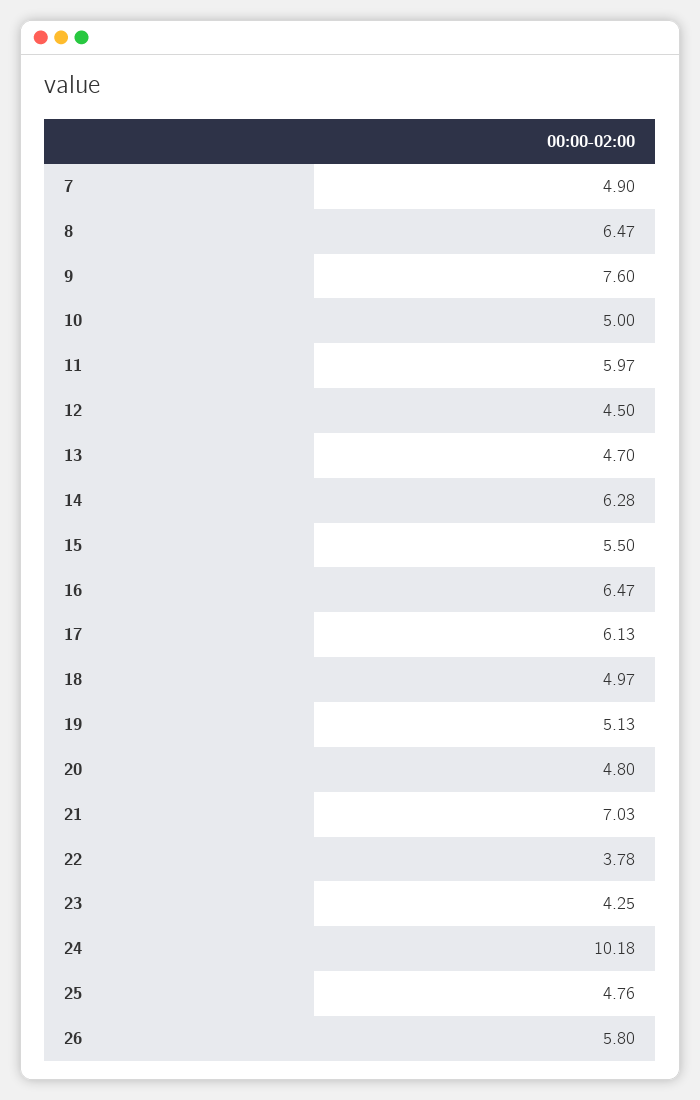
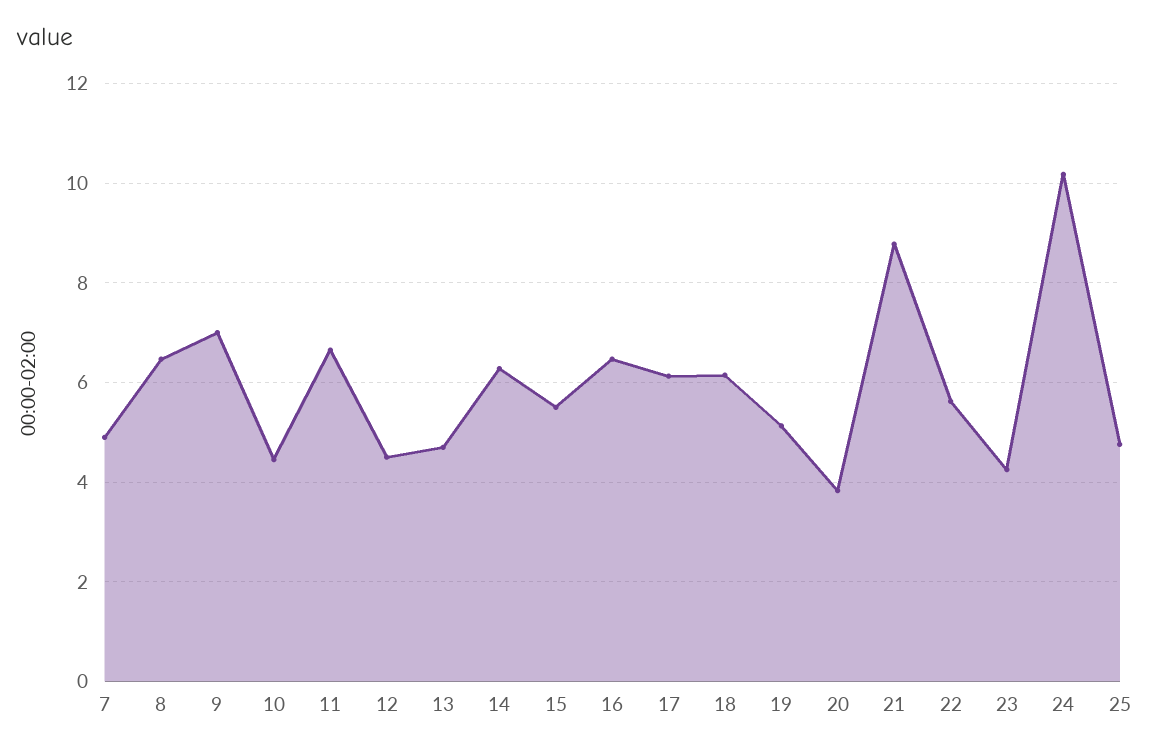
  {
    "7": 4.9,
    "8": 6.47,
-   "9": 7.6,
+   "9": 7,
-   "10": 5,
+   "10": 4.4,
-   "11": 5.97,
+   "11": 6.6,
    "12": 4.5,
    "13": 4.7,
    "14": 6.28,
    "15": 5.5,
    "16": 6.47,
    "17": 6.13,
-   "18": 4.97,
+   "18": 6.2,
    "19": 5.13,
-   "20": 4.8,
+   "20": 3.8,
-   "21": 7.03,
+   "21": 8.8,
-   "22": 3.78,
+   "22": 5.6,
    "23": 4.25,
    "24": 10.18,
-   "25": 4.76,
+   "25": 4.76
-   "26": 5.8
  }

